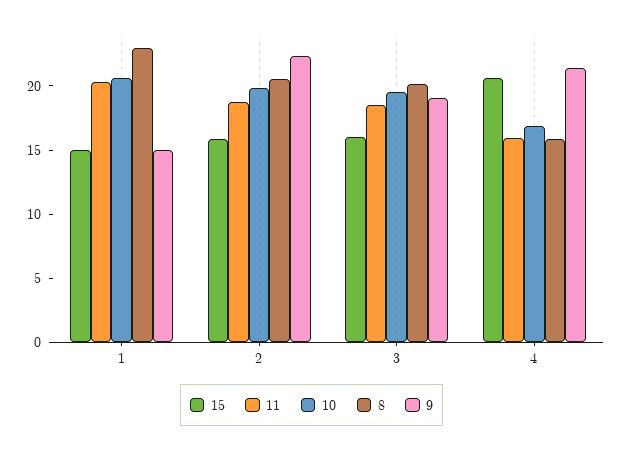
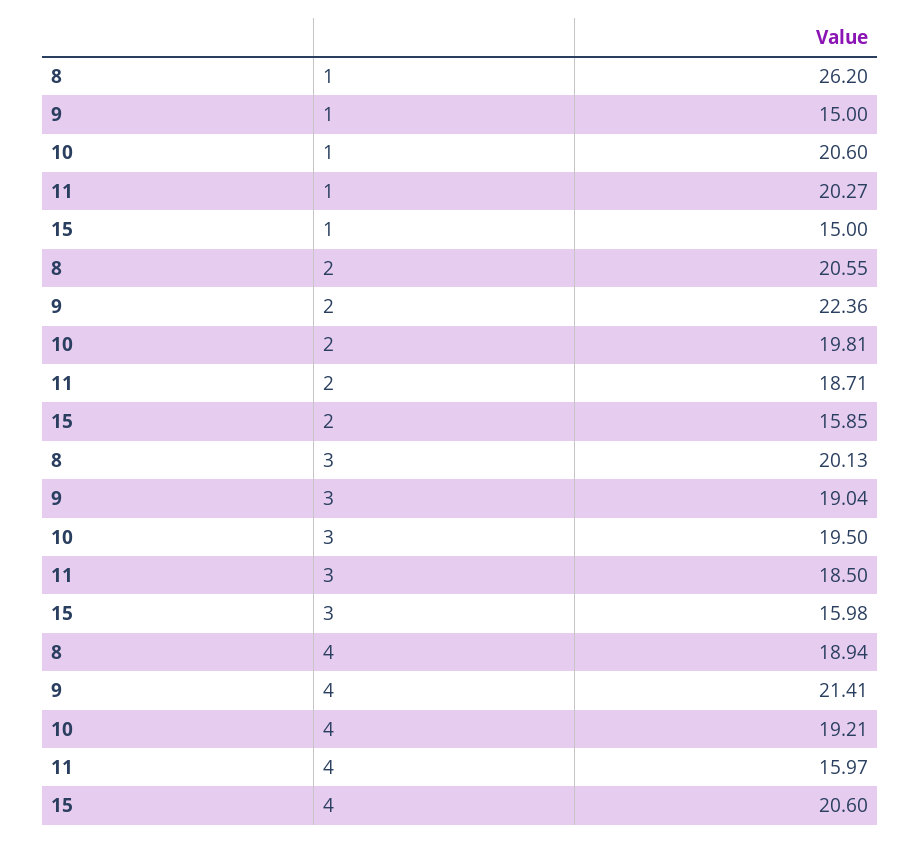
  {
    "15": {
      "1": 15,
      "2": 15.85,
      "3": 15.98,
      "4": 20.6
    },
    "11": {
      "1": 20.27,
      "2": 18.71,
      "3": 18.5,
      "4": 15.97
    },
    "10": {
      "1": 20.6,
      "2": 19.81,
      "3": 19.5,
-     "4": 17
+     "4": 19.21
    },
    "8": {
-     "1": 23,
+     "1": 26.2,
      "2": 20.55,
      "3": 20.13,
-     "4": 16
+     "4": 18.94
    },
    "9": {
      "1": 15,
      "2": 22.36,
      "3": 19.04,
      "4": 21.41
    }
  }

